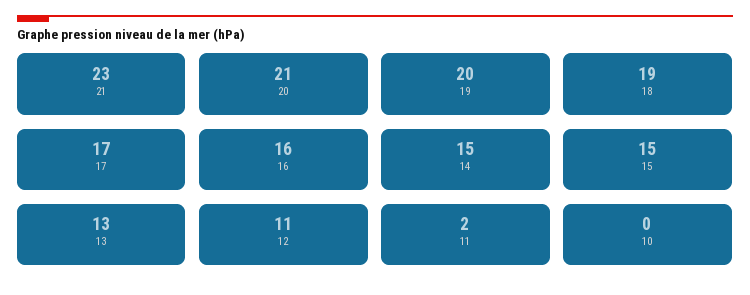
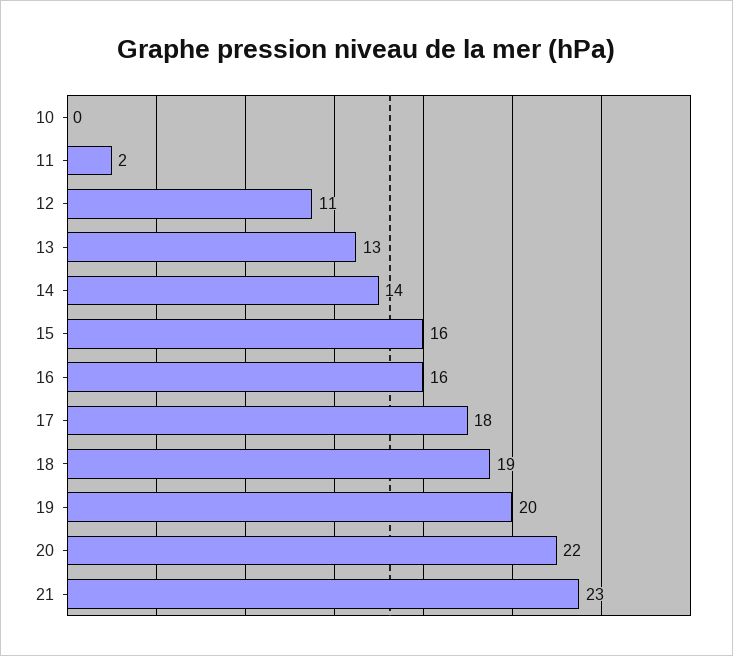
  {
    "21": 23,
-   "20": 21,
+   "20": 22,
    "19": 20,
    "18": 19,
-   "17": 17,
+   "17": 18,
    "16": 16,
-   "14": 15,
+   "14": 14,
-   "15": 15,
+   "15": 16,
    "13": 13,
    "12": 11,
    "11": 2,
    "10": 0
  }

